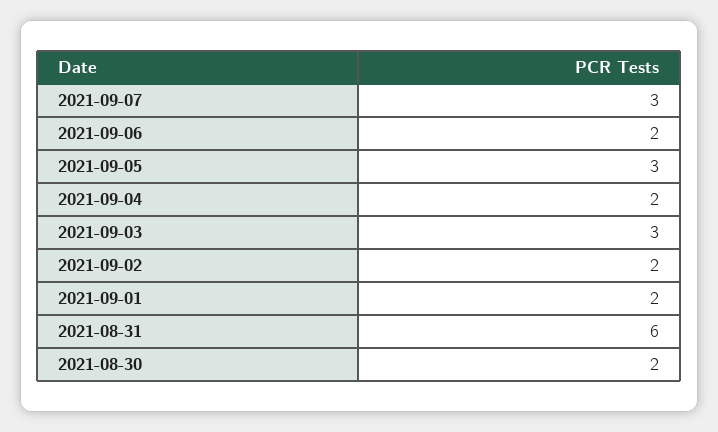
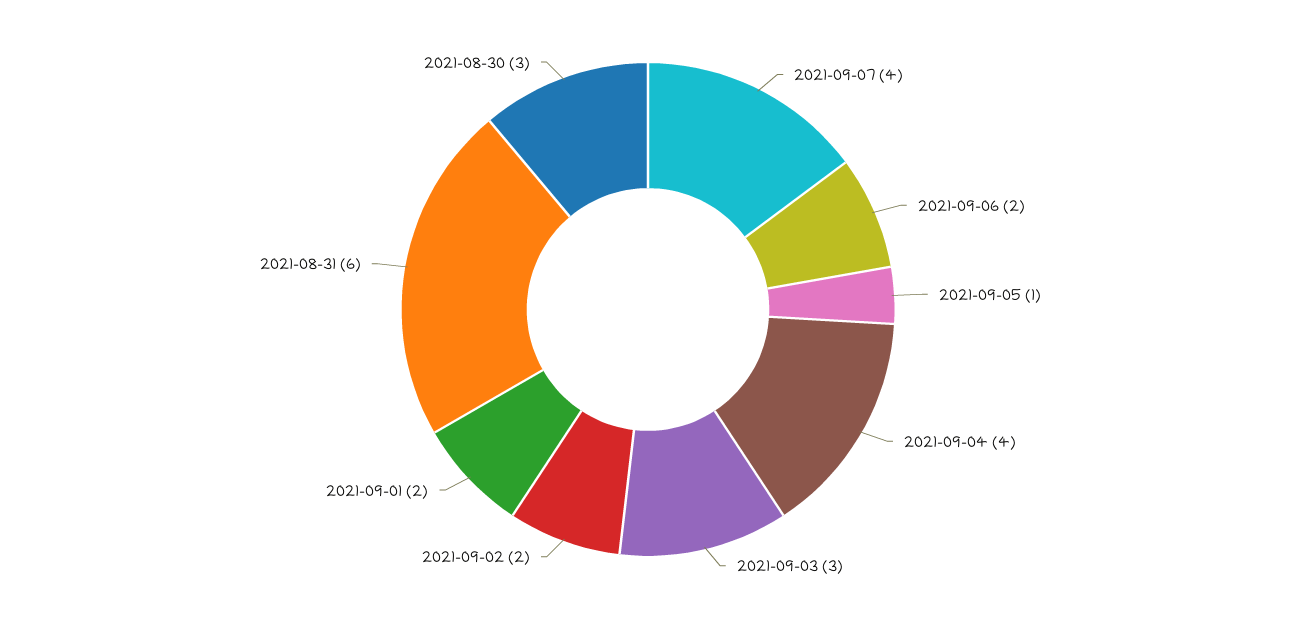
  {
-   "2021-09-07": 3,
+   "2021-09-07": 4,
    "2021-09-06": 2,
-   "2021-09-05": 3,
+   "2021-09-05": 1,
-   "2021-09-04": 2,
+   "2021-09-04": 4,
    "2021-09-03": 3,
    "2021-09-02": 2,
    "2021-09-01": 2,
    "2021-08-31": 6,
-   "2021-08-30": 2
+   "2021-08-30": 3
  }

